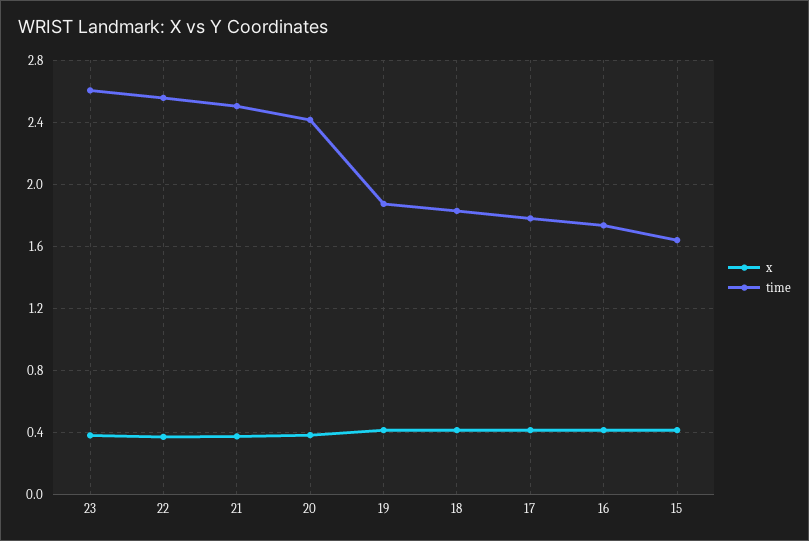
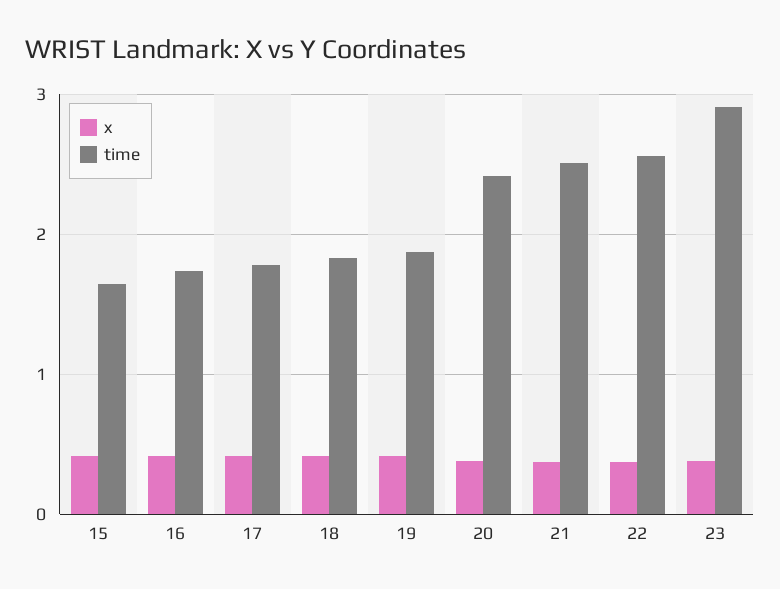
  {
    "x": {
      "23": 0.4,
      "22": 0.35,
      "21": 0.4,
      "20": 0.4,
      "19": 0.4,
      "18": 0.4,
      "17": 0.4,
      "16": 0.4,
      "15": 0.4
    },
    "time": {
-     "23": 2.6,
+     "23": 2.9,
      "22": 2.55,
      "21": 2.5,
      "20": 2.4,
      "19": 1.9,
      "18": 1.85,
      "17": 1.8,
      "16": 1.75,
      "15": 1.65
    }
  }

